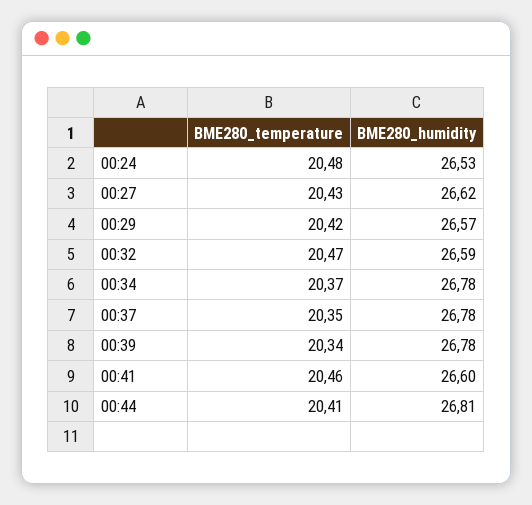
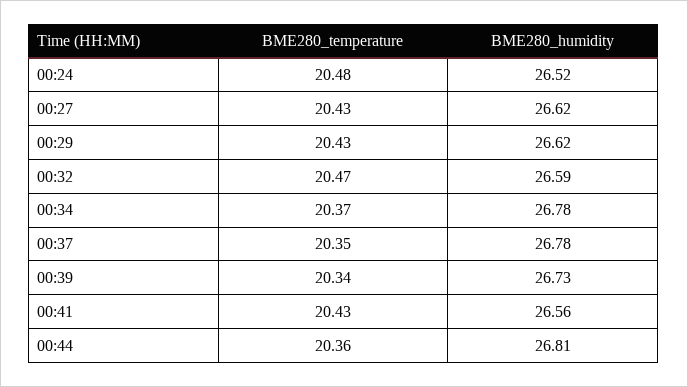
  {
    "BME280_temperature": {
      "00:24": 20.48,
      "00:27": 20.43,
-     "00:29": 20.42,
+     "00:29": 20.43,
      "00:32": 20.47,
      "00:34": 20.37,
      "00:37": 20.35,
      "00:39": 20.34,
-     "00:41": 20.46,
+     "00:41": 20.43,
-     "00:44": 20.41
+     "00:44": 20.36
    },
    "BME280_humidity": {
-     "00:24": 26.53,
+     "00:24": 26.52,
      "00:27": 26.62,
-     "00:29": 26.57,
+     "00:29": 26.62,
      "00:32": 26.59,
      "00:34": 26.78,
      "00:37": 26.78,
-     "00:39": 26.78,
+     "00:39": 26.73,
-     "00:41": 26.6,
+     "00:41": 26.56,
      "00:44": 26.81
    }
  }

